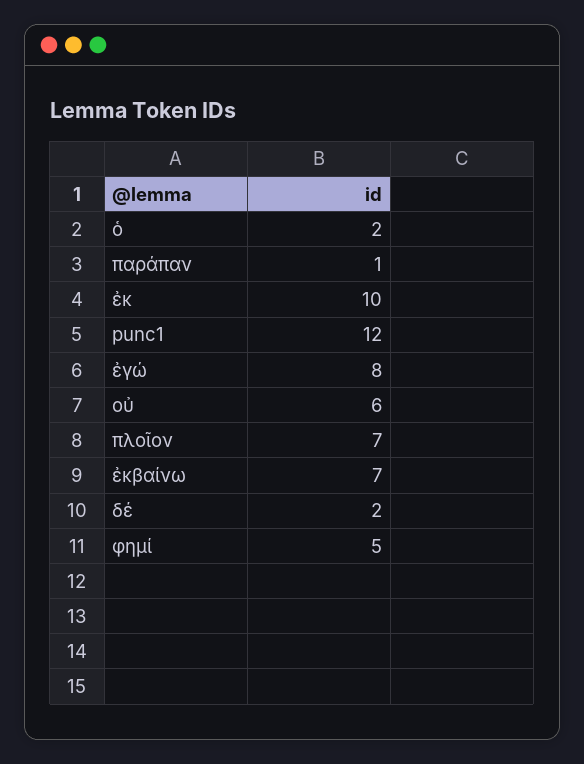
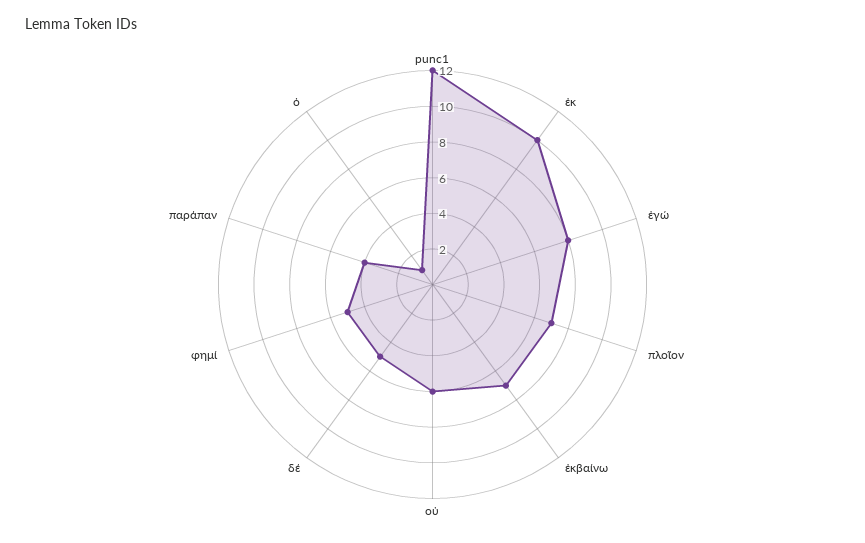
  {
-   "ὁ": 2,
+   "ὁ": 1,
-   "παράπαν": 1,
+   "παράπαν": 4,
    "ἐκ": 10,
    "punc1": 12,
    "ἐγώ": 8,
    "οὐ": 6,
    "πλοῖον": 7,
    "ἐκβαίνω": 7,
-   "δέ": 2,
+   "δέ": 5,
    "φημί": 5
  }

